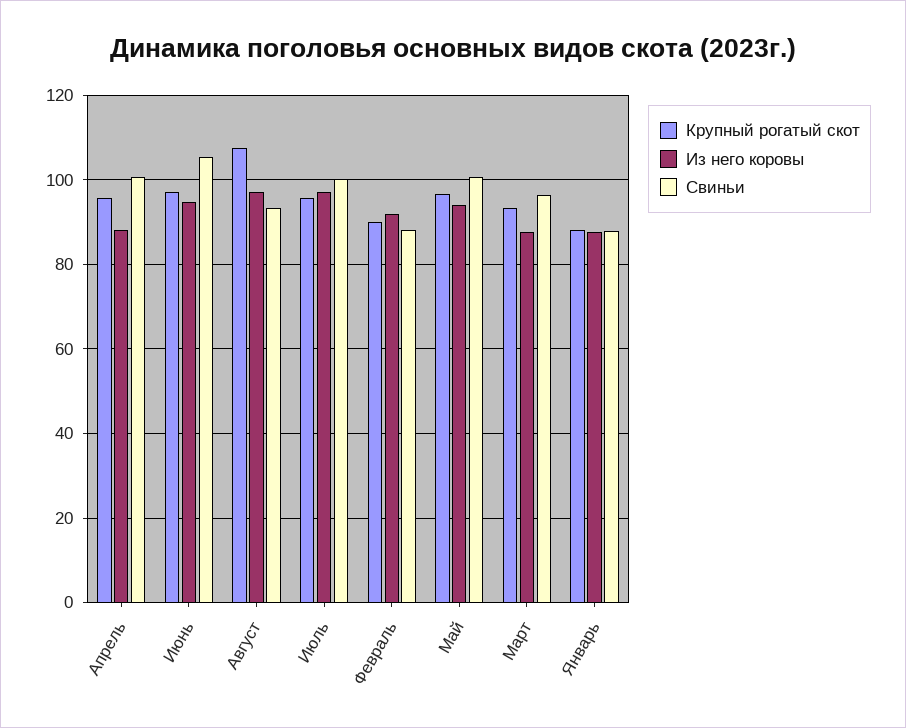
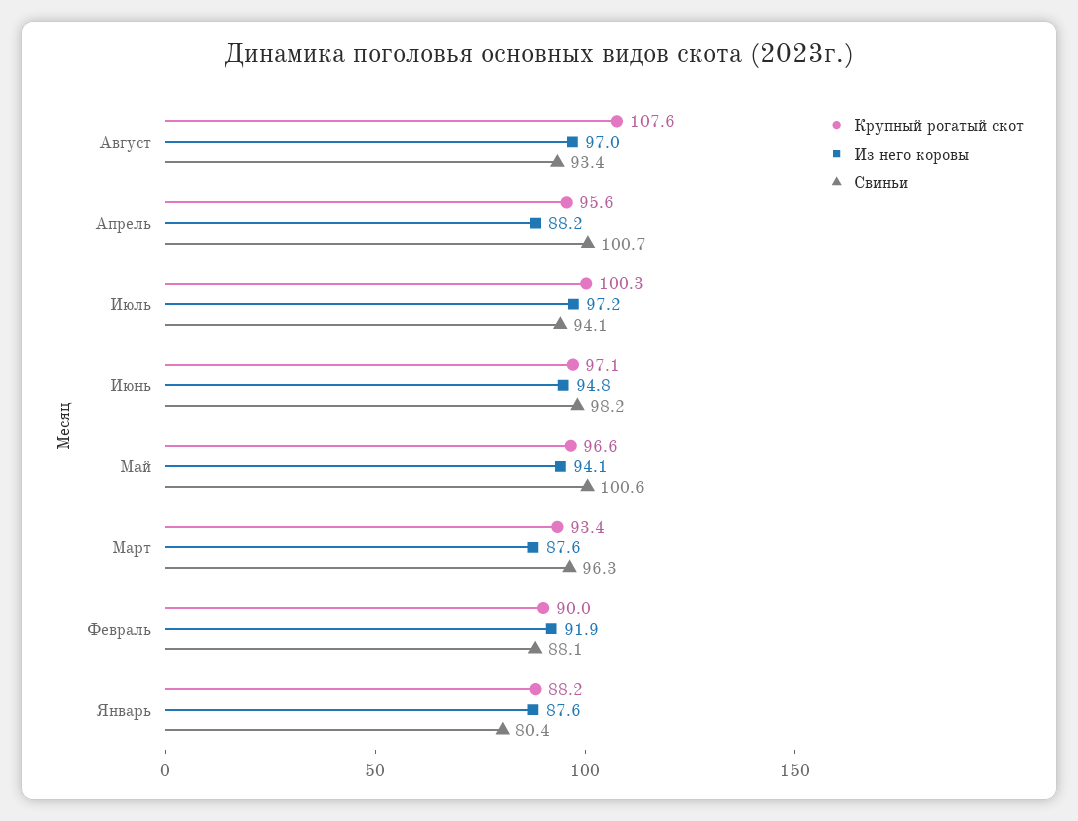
  {
    "Крупный рогатый скот": {
      "Апрель": 95.6,
      "Июнь": 97.1,
      "Август": 107.6,
-     "Июль": 96,
+     "Июль": 100.3,
      "Февраль": 90,
      "Май": 96.6,
      "Март": 93.4,
      "Январь": 88.2
    },
    "Из него коровы": {
      "Апрель": 88.2,
      "Июнь": 94.8,
      "Август": 97,
      "Июль": 97.2,
      "Февраль": 91.9,
      "Май": 94.1,
      "Март": 87.6,
      "Январь": 87.6
    },
    "Свиньи": {
      "Апрель": 100.7,
-     "Июнь": 106,
+     "Июнь": 98.2,
      "Август": 93.4,
-     "Июль": 100,
+     "Июль": 94.1,
      "Февраль": 88.1,
      "Май": 100.6,
      "Март": 96.3,
-     "Январь": 88
+     "Январь": 80.4
    }
  }

